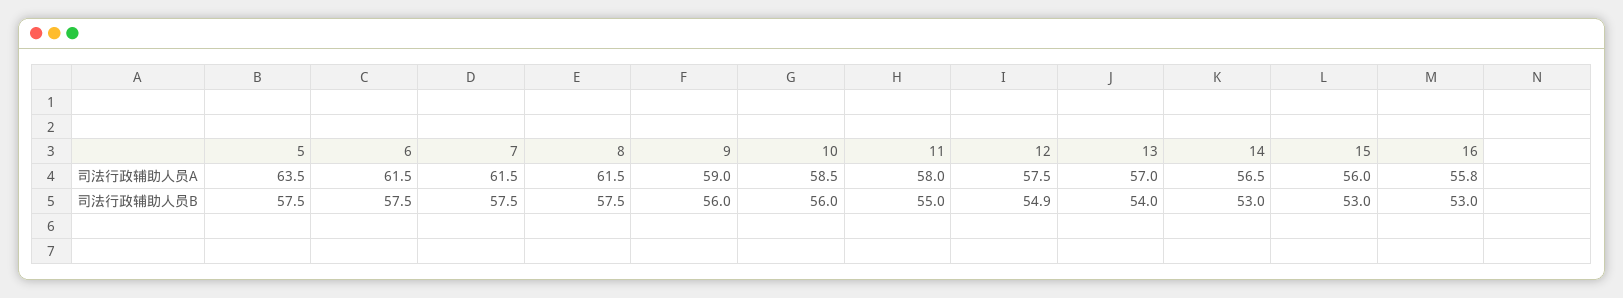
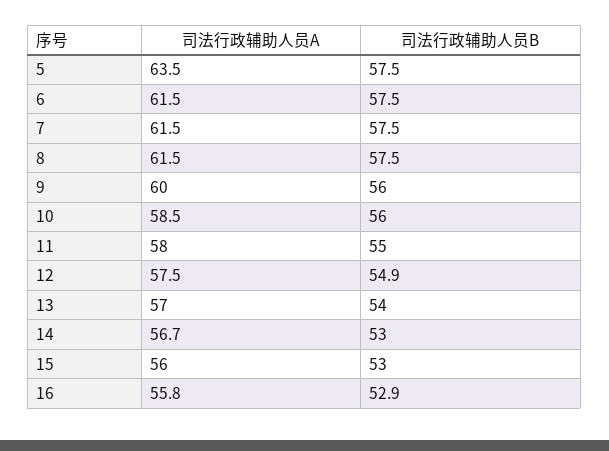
  {
    "5": {
      "司法行政辅助人员A": 63.5,
      "司法行政辅助人员B": 57.5
    },
    "6": {
      "司法行政辅助人员A": 61.5,
      "司法行政辅助人员B": 57.5
    },
    "7": {
      "司法行政辅助人员A": 61.5,
      "司法行政辅助人员B": 57.5
    },
    "8": {
      "司法行政辅助人员A": 61.5,
      "司法行政辅助人员B": 57.5
    },
    "9": {
-     "司法行政辅助人员A": 59,
+     "司法行政辅助人员A": 60,
      "司法行政辅助人员B": 56
    },
    "10": {
      "司法行政辅助人员A": 58.5,
      "司法行政辅助人员B": 56
    },
    "11": {
      "司法行政辅助人员A": 58,
      "司法行政辅助人员B": 55
    },
    "12": {
      "司法行政辅助人员A": 57.5,
      "司法行政辅助人员B": 54.9
    },
    "13": {
      "司法行政辅助人员A": 57,
      "司法行政辅助人员B": 54
    },
    "14": {
-     "司法行政辅助人员A": 56.5,
+     "司法行政辅助人员A": 56.7,
      "司法行政辅助人员B": 53
    },
    "15": {
      "司法行政辅助人员A": 56,
      "司法行政辅助人员B": 53
    },
    "16": {
      "司法行政辅助人员A": 55.8,
-     "司法行政辅助人员B": 53
+     "司法行政辅助人员B": 52.9
    }
  }

